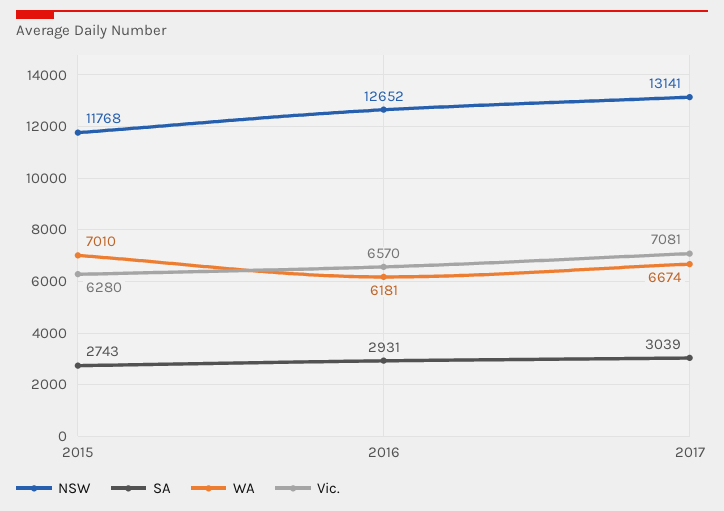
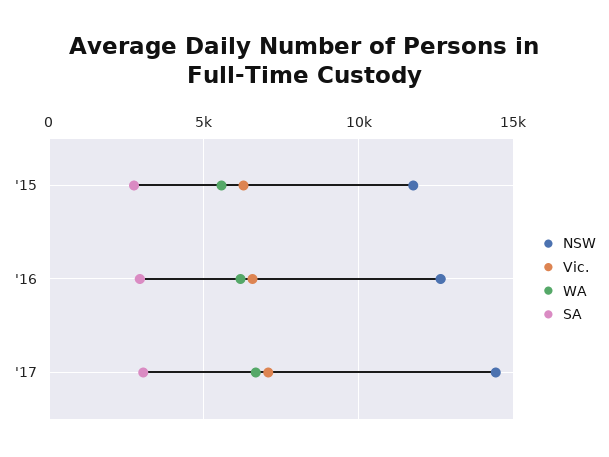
  {
    "NSW": {
      "2015": 11768,
      "2016": 12652,
-     "2017": 13141
+     "2017": 14500
    },
    "SA": {
      "2015": 2743,
      "2016": 2931,
      "2017": 3039
    },
    "WA": {
-     "2015": 7010,
+     "2015": 5500,
      "2016": 6181,
      "2017": 6674
    },
    "Vic.": {
      "2015": 6280,
      "2016": 6570,
      "2017": 7081
    }
  }

